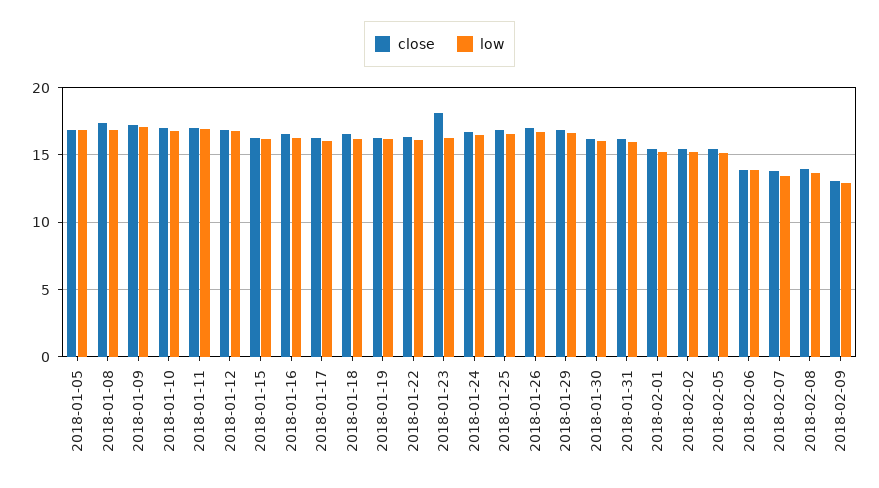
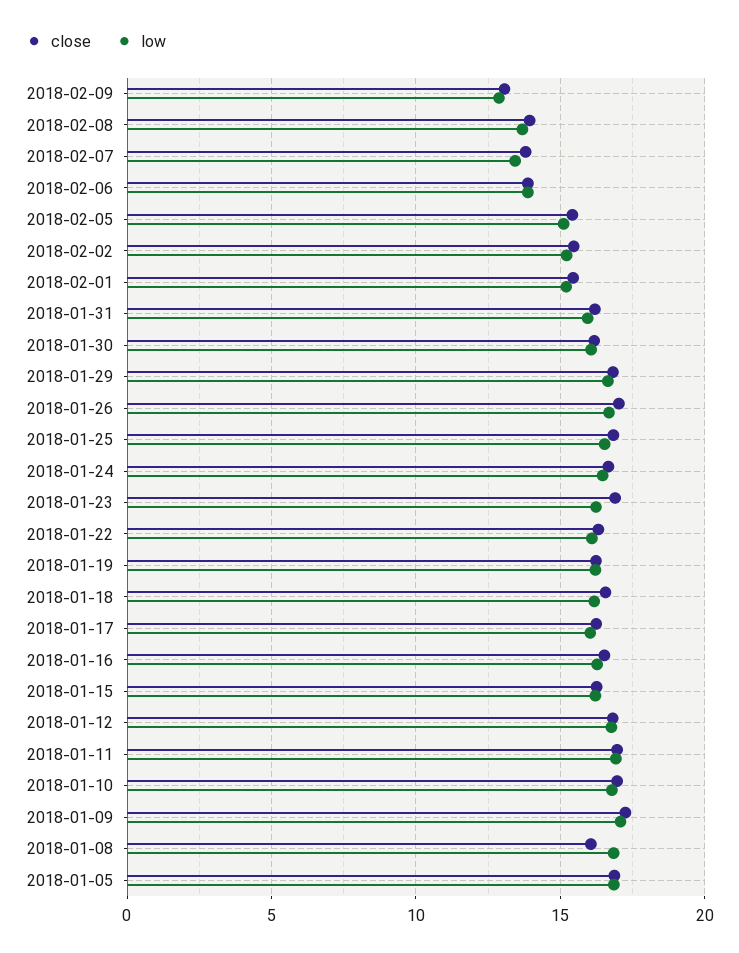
  {
    "close": {
      "2018-01-05": 17,
-     "2018-01-08": 17.5,
+     "2018-01-08": 16,
      "2018-01-09": 17.5,
      "2018-01-10": 17,
      "2018-01-11": 17,
      "2018-01-12": 17,
      "2018-01-15": 16.5,
      "2018-01-16": 16.5,
      "2018-01-17": 16.5,
      "2018-01-18": 16.5,
      "2018-01-19": 16,
      "2018-01-22": 16.5,
-     "2018-01-23": 18,
+     "2018-01-23": 17,
      "2018-01-24": 16.5,
      "2018-01-25": 17,
      "2018-01-26": 17,
      "2018-01-29": 17,
      "2018-01-30": 16,
      "2018-01-31": 16,
      "2018-02-01": 15.5,
      "2018-02-02": 15.5,
      "2018-02-05": 15.5,
      "2018-02-06": 14,
      "2018-02-07": 14,
      "2018-02-08": 14,
      "2018-02-09": 13
    },
    "low": {
      "2018-01-05": 17,
      "2018-01-08": 17,
      "2018-01-09": 17,
      "2018-01-10": 17,
      "2018-01-11": 17,
      "2018-01-12": 17,
      "2018-01-15": 16,
      "2018-01-16": 16.5,
      "2018-01-17": 16,
      "2018-01-18": 16,
      "2018-01-19": 16,
      "2018-01-22": 16,
      "2018-01-23": 16,
      "2018-01-24": 16.5,
      "2018-01-25": 16.5,
      "2018-01-26": 16.5,
      "2018-01-29": 16.5,
      "2018-01-30": 16,
      "2018-01-31": 16,
      "2018-02-01": 15,
      "2018-02-02": 15,
      "2018-02-05": 15,
      "2018-02-06": 14,
      "2018-02-07": 13.5,
      "2018-02-08": 13.5,
      "2018-02-09": 13
    }
  }

